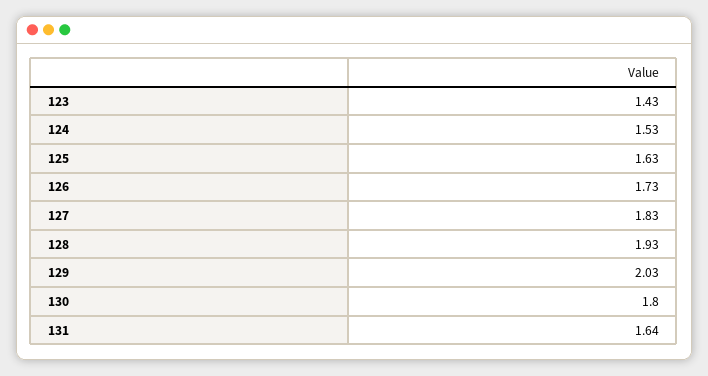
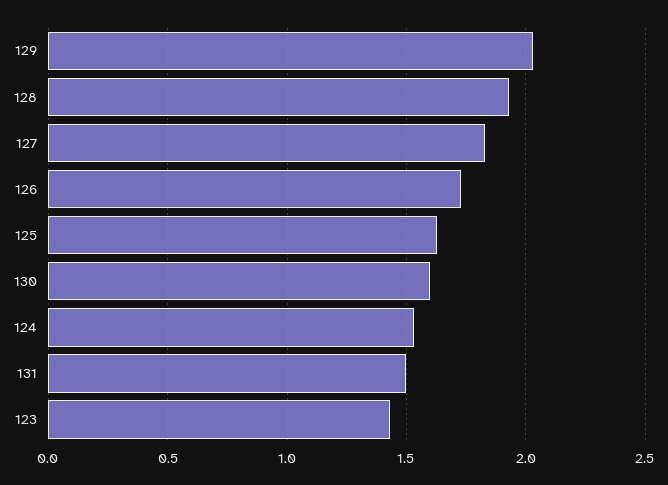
  {
    "123": 1.43,
    "124": 1.53,
    "125": 1.63,
    "126": 1.73,
    "127": 1.83,
    "128": 1.93,
    "129": 2.03,
-   "130": 1.8,
+   "130": 1.6,
-   "131": 1.64
+   "131": 1.5
  }

